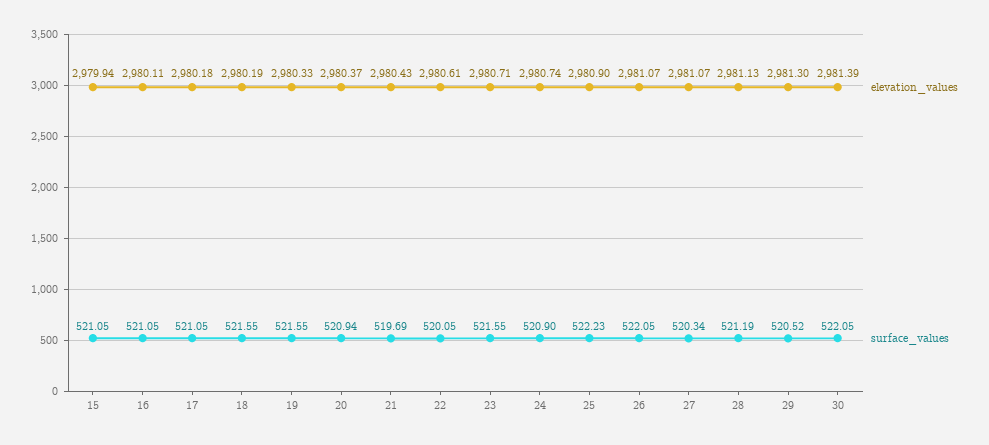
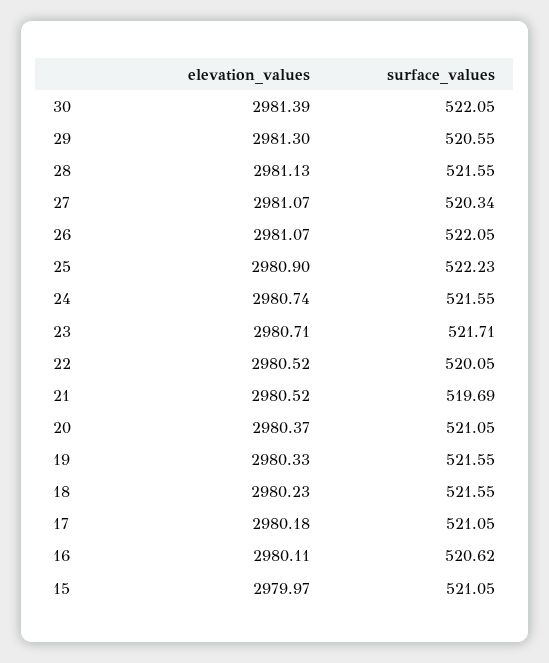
  {
    "elevation_values": {
-     "15": 2979.94,
+     "15": 2979.97,
      "16": 2980.11,
      "17": 2980.18,
-     "18": 2980.19,
+     "18": 2980.23,
      "19": 2980.33,
      "20": 2980.37,
-     "21": 2980.43,
+     "21": 2980.52,
-     "22": 2980.61,
+     "22": 2980.52,
      "23": 2980.71,
      "24": 2980.74,
      "25": 2980.9,
      "26": 2981.07,
      "27": 2981.07,
      "28": 2981.13,
      "29": 2981.3,
      "30": 2981.39
    },
    "surface_values": {
      "15": 521.05,
-     "16": 521.05,
+     "16": 520.62,
      "17": 521.05,
      "18": 521.55,
      "19": 521.55,
-     "20": 520.94,
+     "20": 521.05,
      "21": 519.69,
      "22": 520.05,
-     "23": 521.55,
+     "23": 521.71,
-     "24": 520.9,
+     "24": 521.55,
      "25": 522.23,
      "26": 522.05,
      "27": 520.34,
-     "28": 521.19,
+     "28": 521.55,
-     "29": 520.52,
+     "29": 520.55,
      "30": 522.05
    }
  }

